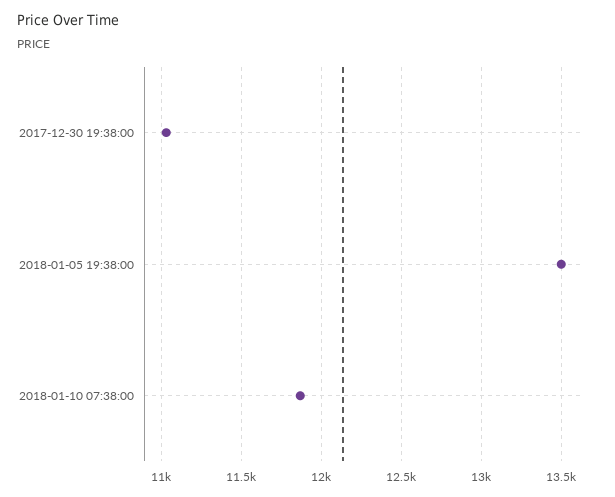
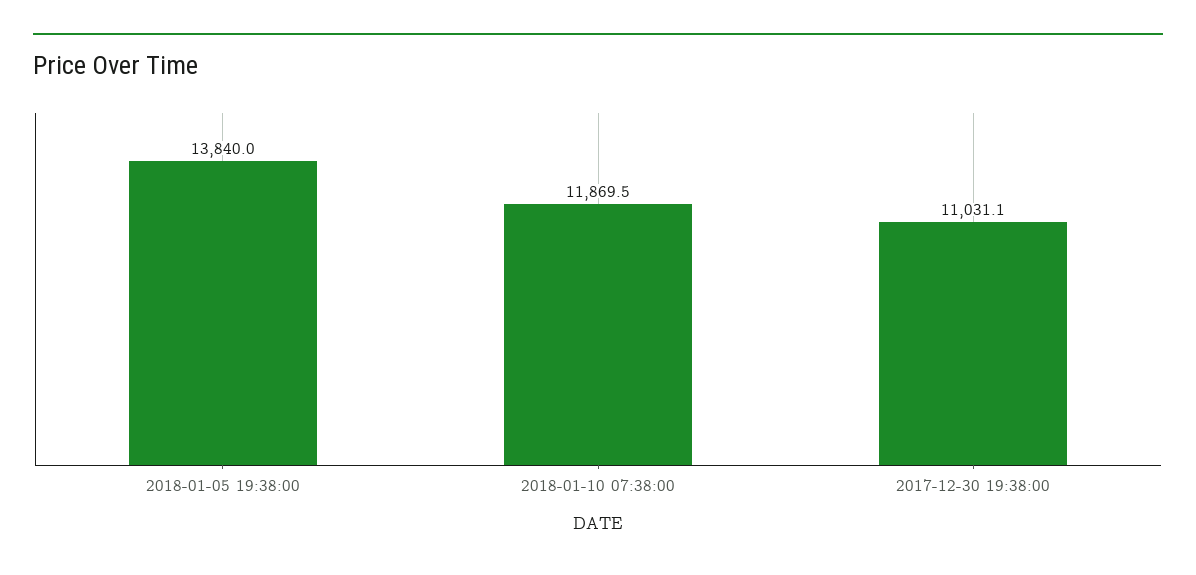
  {
    "2017-12-30 19:38:00": 11031.1,
-   "2018-01-05 19:38:00": 13500,
+   "2018-01-05 19:38:00": 13840,
    "2018-01-10 07:38:00": 11869.5
  }

